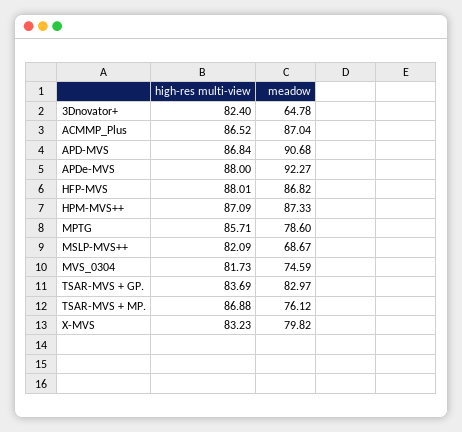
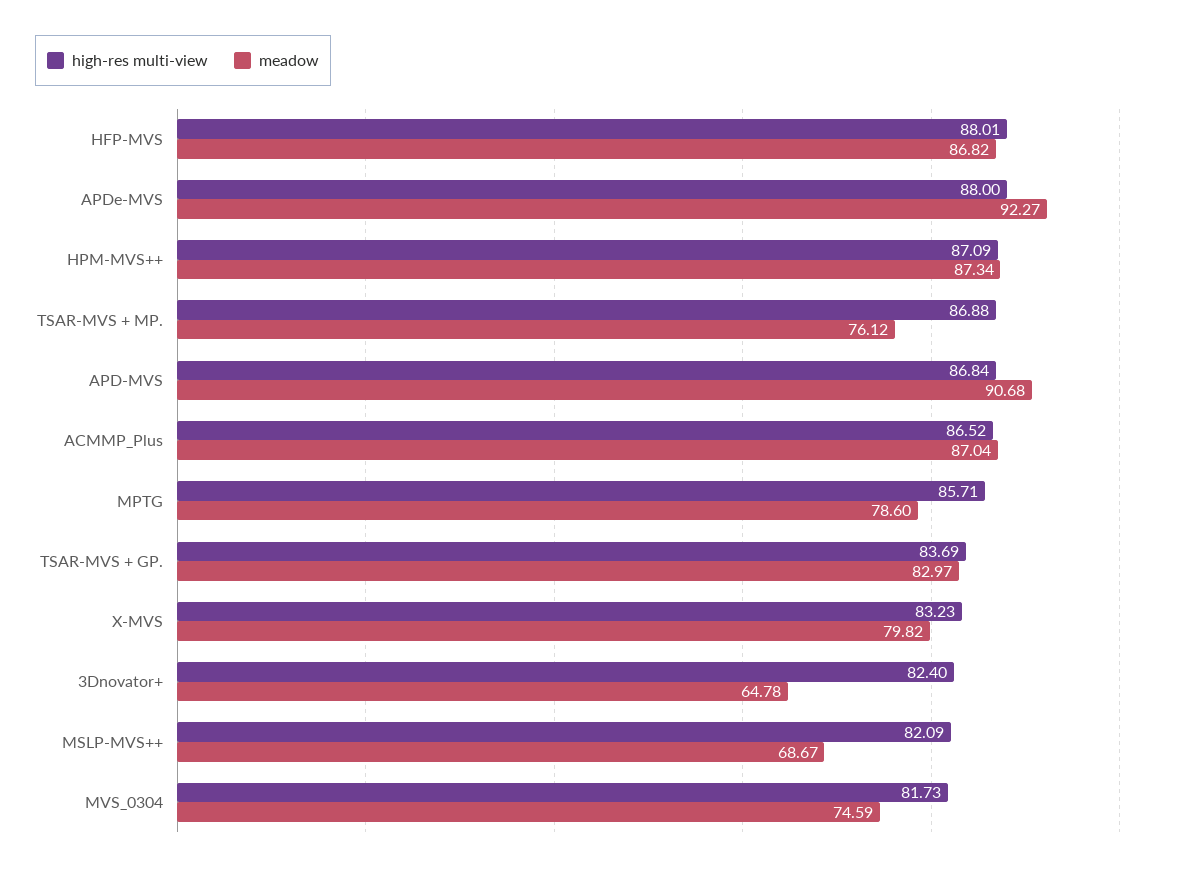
  {
    "high-res multi-view": {
      "3Dnovator+": 82.4,
      "ACMMP_Plus": 86.52,
      "APD-MVS": 86.84,
      "APDe-MVS": 88,
      "HFP-MVS": 88.01,
      "HPM-MVS++": 87.09,
      "MPTG": 85.71,
      "MSLP-MVS++": 82.09,
      "MVS_0304": 81.73,
      "TSAR-MVS + GP.": 83.69,
      "TSAR-MVS + MP.": 86.88,
      "X-MVS": 83.23
    },
    "meadow": {
      "3Dnovator+": 64.78,
      "ACMMP_Plus": 87.04,
      "APD-MVS": 90.68,
      "APDe-MVS": 92.27,
      "HFP-MVS": 86.82,
-     "HPM-MVS++": 87.33,
+     "HPM-MVS++": 87.34,
      "MPTG": 78.6,
      "MSLP-MVS++": 68.67,
      "MVS_0304": 74.59,
      "TSAR-MVS + GP.": 82.97,
      "TSAR-MVS + MP.": 76.12,
      "X-MVS": 79.82
    }
  }

